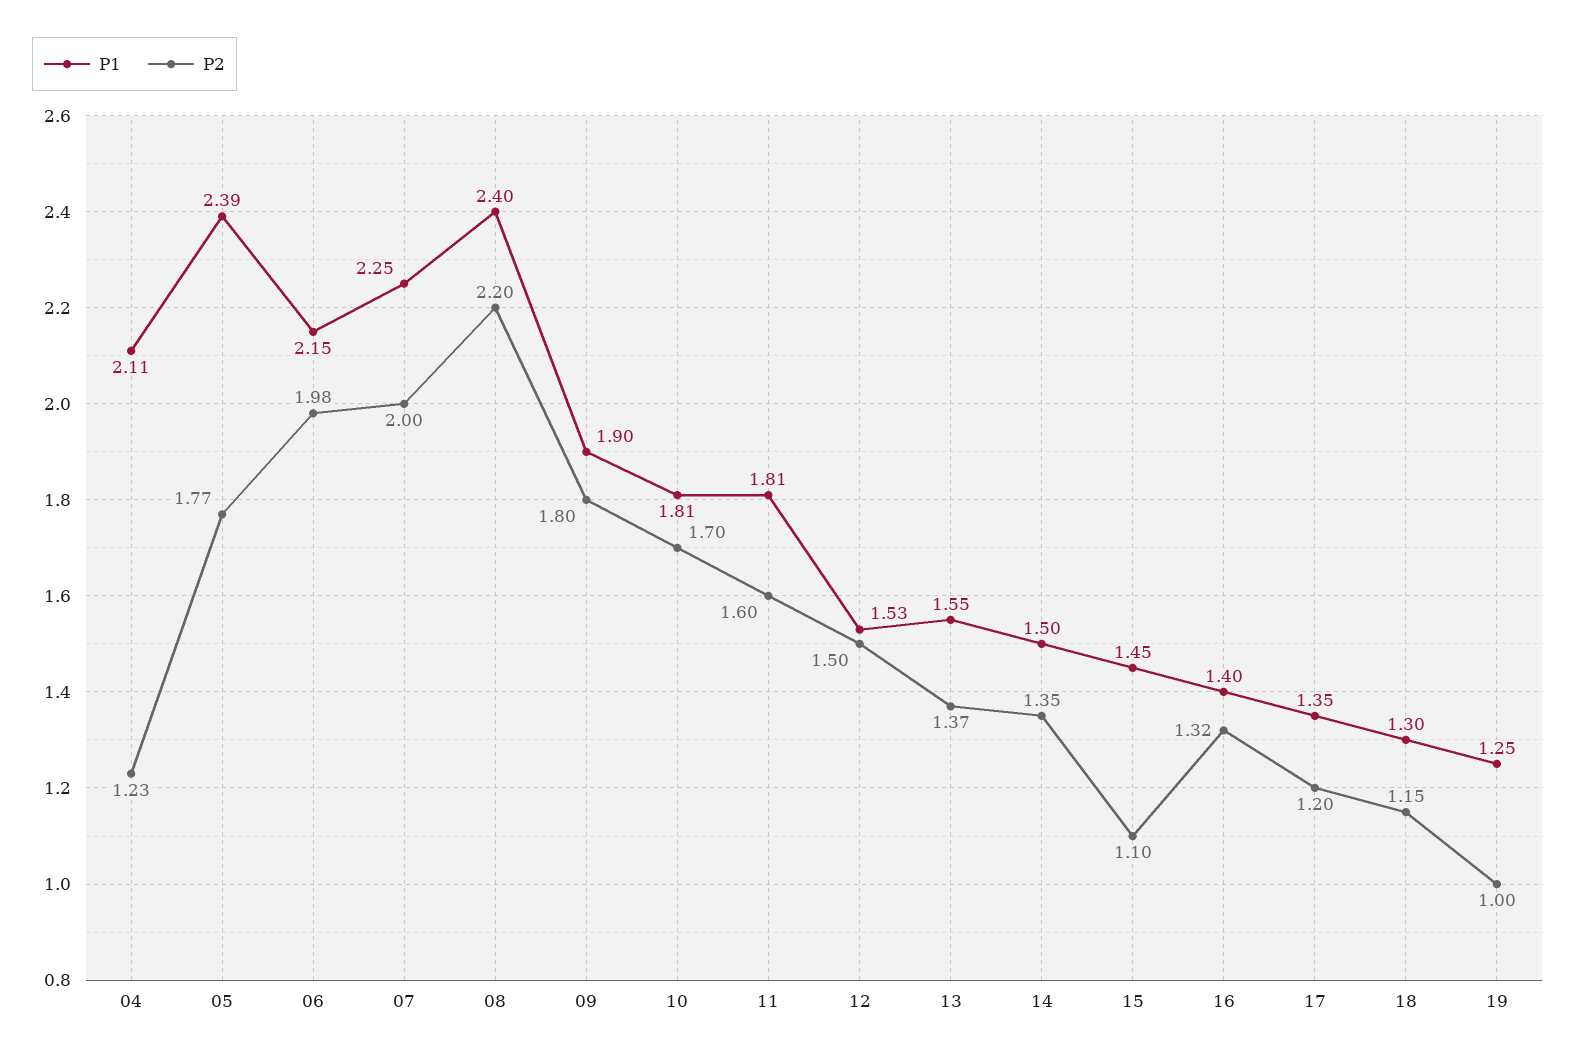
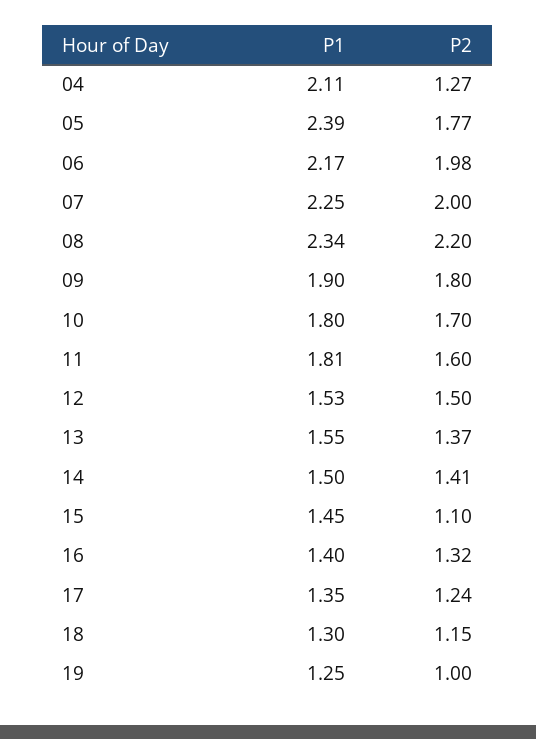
  {
    "P1": {
      "04": 2.11,
      "05": 2.39,
-     "06": 2.15,
+     "06": 2.17,
      "07": 2.25,
-     "08": 2.4,
+     "08": 2.34,
      "09": 1.9,
-     "10": 1.81,
+     "10": 1.8,
      "11": 1.81,
      "12": 1.53,
      "13": 1.55,
      "14": 1.5,
      "15": 1.45,
      "16": 1.4,
      "17": 1.35,
      "18": 1.3,
      "19": 1.25
    },
    "P2": {
-     "04": 1.23,
+     "04": 1.27,
      "05": 1.77,
      "06": 1.98,
      "07": 2,
      "08": 2.2,
      "09": 1.8,
      "10": 1.7,
      "11": 1.6,
      "12": 1.5,
      "13": 1.37,
-     "14": 1.35,
+     "14": 1.41,
      "15": 1.1,
      "16": 1.32,
-     "17": 1.2,
+     "17": 1.24,
      "18": 1.15,
      "19": 1
    }
  }

